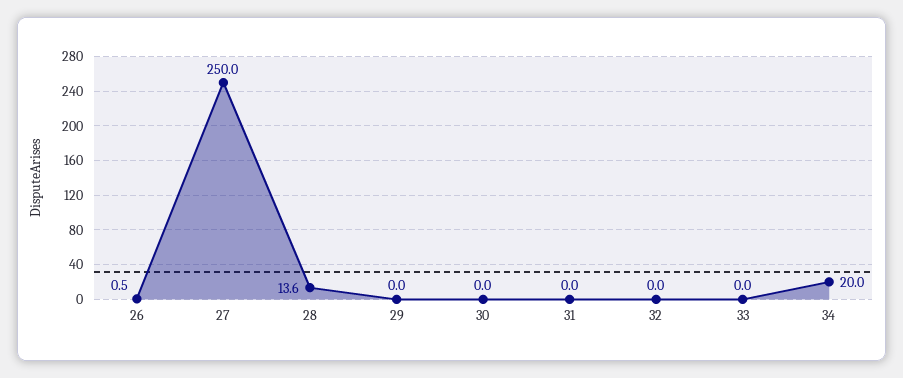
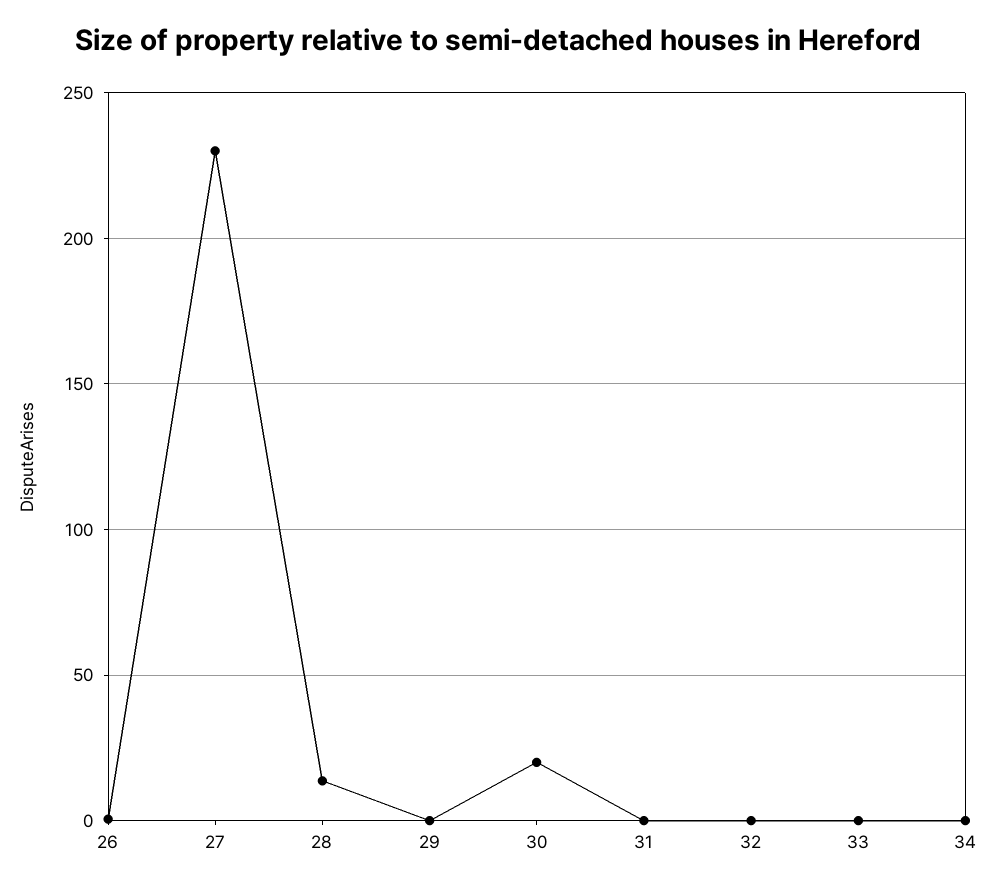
  {
    "26": 0.5,
-   "27": 250,
+   "27": 230,
    "28": 13.6,
    "29": 0,
-   "30": 0,
+   "30": 20,
    "31": 0,
    "32": 0,
    "33": 0,
-   "34": 20
+   "34": 0
  }

